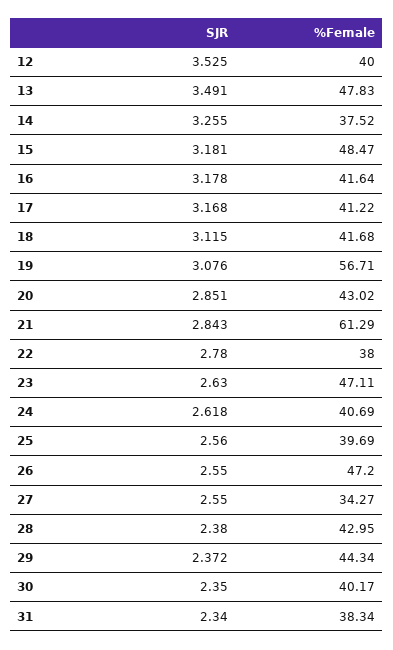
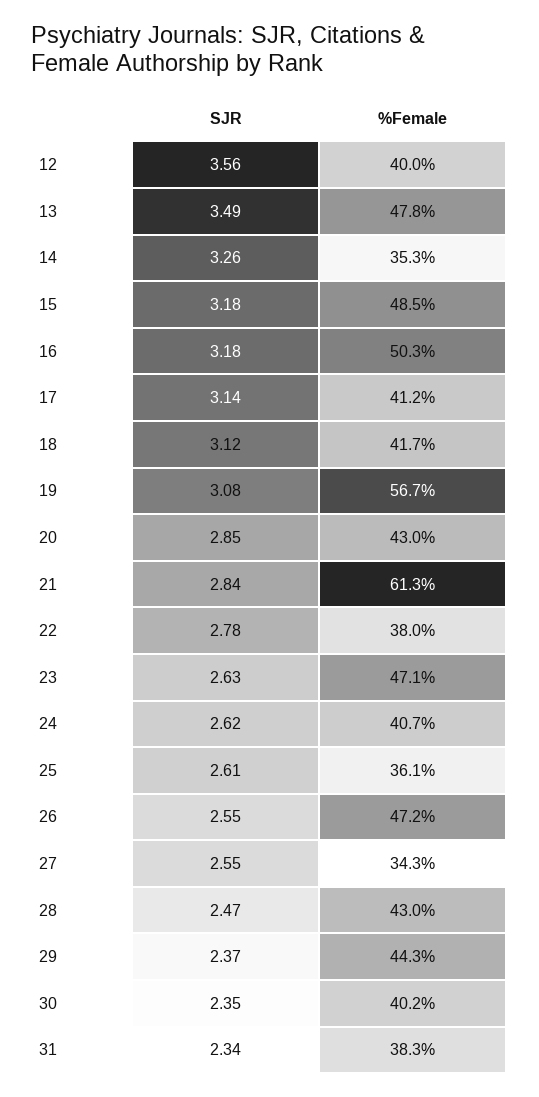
  {
    "SJR": {
-     "12": 3.525,
+     "12": 3.56,
      "13": 3.491,
      "14": 3.255,
      "15": 3.181,
      "16": 3.178,
-     "17": 3.168,
+     "17": 3.14,
      "18": 3.115,
      "19": 3.076,
      "20": 2.851,
      "21": 2.843,
      "22": 2.78,
      "23": 2.63,
      "24": 2.618,
-     "25": 2.56,
+     "25": 2.61,
      "26": 2.55,
      "27": 2.55,
-     "28": 2.38,
+     "28": 2.47,
      "29": 2.372,
      "30": 2.35,
      "31": 2.34
    },
    "%Female": {
      "12": 40,
      "13": 47.83,
-     "14": 37.52,
+     "14": 35.3,
      "15": 48.47,
-     "16": 41.64,
+     "16": 50.3,
      "17": 41.22,
      "18": 41.68,
      "19": 56.71,
      "20": 43.02,
      "21": 61.29,
      "22": 38,
      "23": 47.11,
      "24": 40.69,
-     "25": 39.69,
+     "25": 36.1,
      "26": 47.2,
      "27": 34.27,
      "28": 42.95,
      "29": 44.34,
      "30": 40.17,
      "31": 38.34
    }
  }

